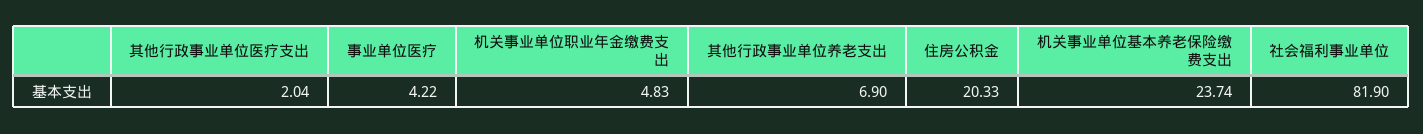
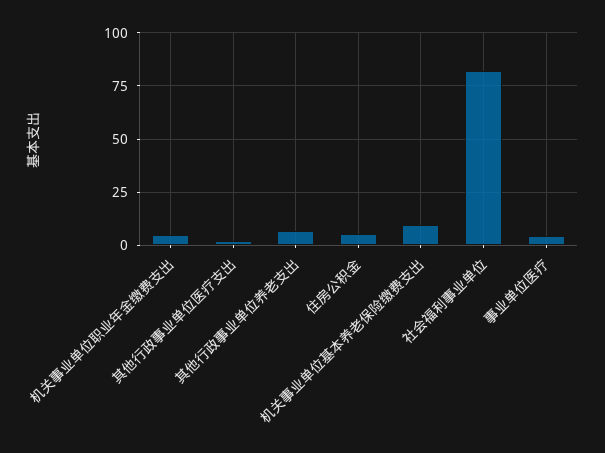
  {
    "其他行政事业单位医疗支出": 2.04,
    "事业单位医疗": 4.22,
    "机关事业单位职业年金缴费支出": 4.83,
    "其他行政事业单位养老支出": 6.9,
-   "住房公积金": 20.33,
+   "住房公积金": 5,
-   "机关事业单位基本养老保险缴费支出": 23.74,
+   "机关事业单位基本养老保险缴费支出": 10,
    "社会福利事业单位": 81.9
  }

